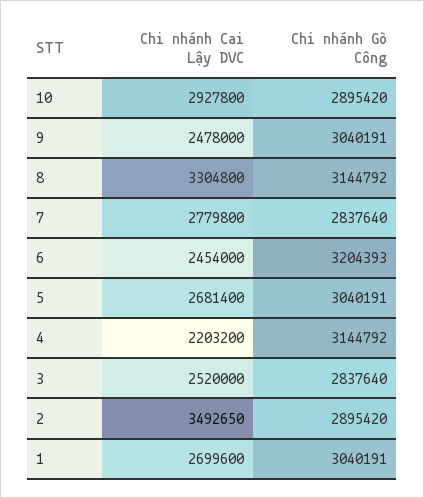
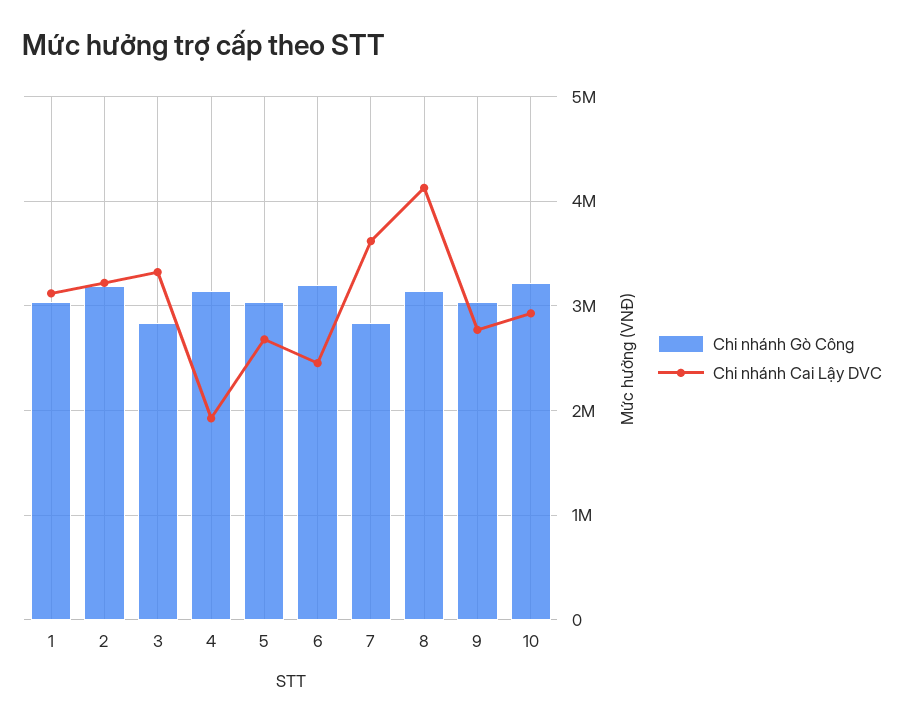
  {
    "Chi nhánh Cai Lậy DVC": {
      "10": 2927800,
-     "9": 2478000,
+     "9": 2800000,
-     "8": 3304800,
+     "8": 4100000,
-     "7": 2779800,
+     "7": 3600000,
      "6": 2454000,
      "5": 2681400,
-     "4": 2203200,
+     "4": 1900000,
-     "3": 2520000,
+     "3": 3300000,
-     "2": 3492650,
+     "2": 3200000,
-     "1": 2699600
+     "1": 3100000
    },
    "Chi nhánh Gò Công": {
-     "10": 2895420,
+     "10": 3200000,
      "9": 3040191,
      "8": 3144792,
      "7": 2837640,
      "6": 3204393,
      "5": 3040191,
      "4": 3144792,
      "3": 2837640,
-     "2": 2895420,
+     "2": 3200000,
      "1": 3040191
    }
  }

